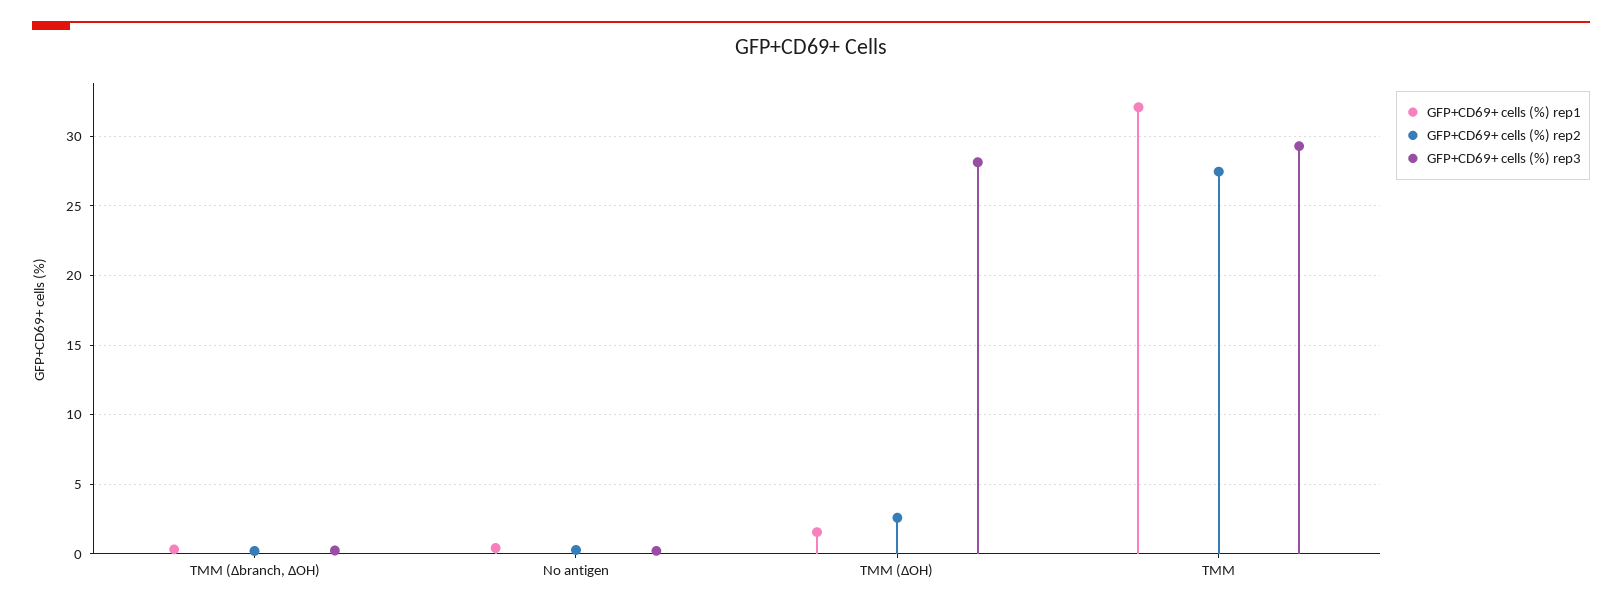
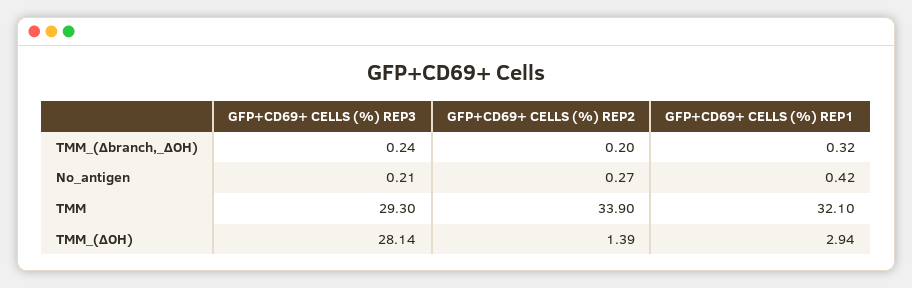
  {
    "GFP+CD69+ cells (%) rep1": {
      "TMM (Δbranch, ΔOH)": 0.32,
      "No antigen": 0.42,
-     "TMM (ΔOH)": 1.5,
+     "TMM (ΔOH)": 2.94,
      "TMM": 32.1
    },
    "GFP+CD69+ cells (%) rep2": {
      "TMM (Δbranch, ΔOH)": 0.2,
      "No antigen": 0.27,
-     "TMM (ΔOH)": 2.5,
+     "TMM (ΔOH)": 1.39,
-     "TMM": 27.5
+     "TMM": 33.9
    },
    "GFP+CD69+ cells (%) rep3": {
      "TMM (Δbranch, ΔOH)": 0.24,
      "No antigen": 0.21,
      "TMM (ΔOH)": 28.14,
      "TMM": 29.3
    }
  }

